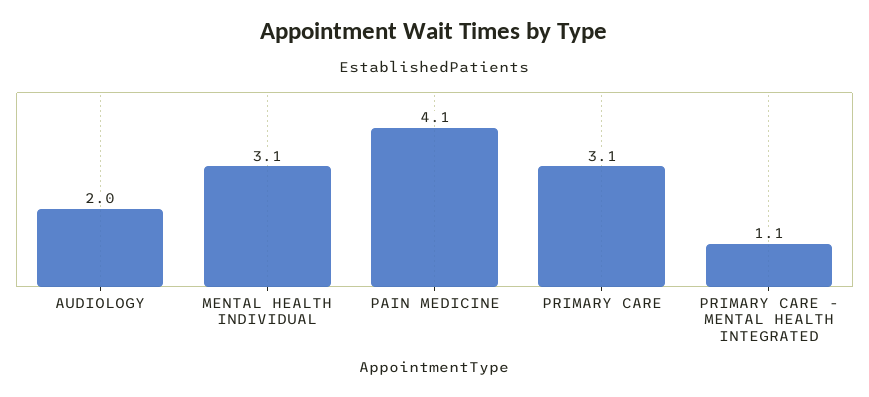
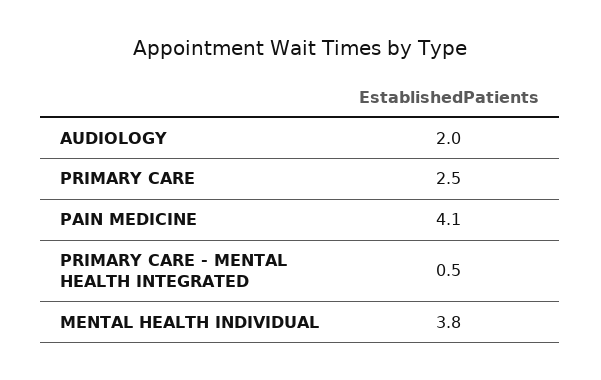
  {
    "AUDIOLOGY": 2,
-   "MENTAL HEALTH INDIVIDUAL": 3.1,
+   "MENTAL HEALTH INDIVIDUAL": 3.8,
    "PAIN MEDICINE": 4.1,
-   "PRIMARY CARE": 3.1,
+   "PRIMARY CARE": 2.5,
-   "PRIMARY CARE - MENTAL HEALTH INTEGRATED": 1.1
+   "PRIMARY CARE - MENTAL HEALTH INTEGRATED": 0.5
  }

